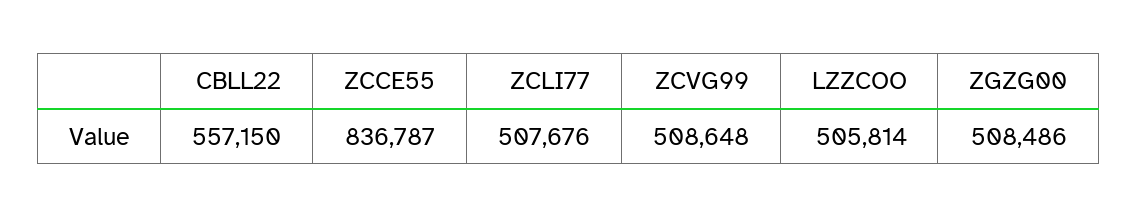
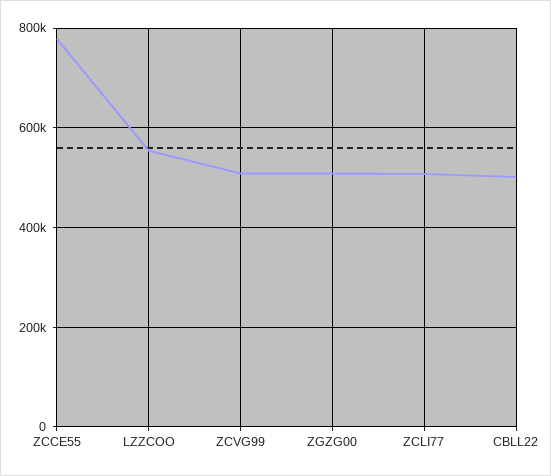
  {
-   "CBLL22": 557150,
+   "CBLL22": 500000,
-   "ZCCE55": 836787,
+   "ZCCE55": 780000,
    "ZCLI77": 507676,
    "ZCVG99": 508648,
-   "LZZCOO": 505814,
+   "LZZCOO": 560000,
    "ZGZG00": 508486
  }

